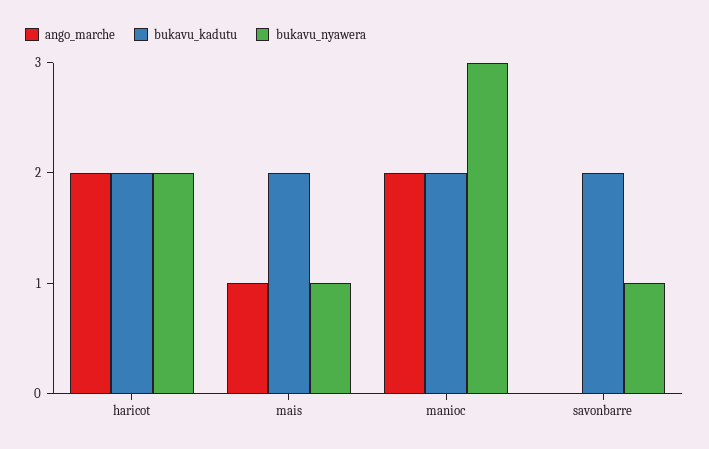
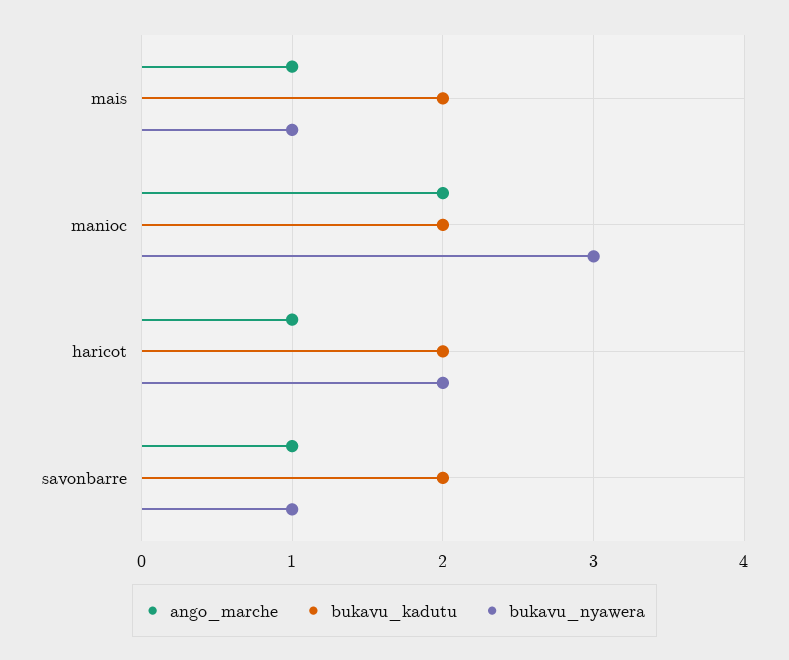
  {
    "ango_marche": {
-     "haricot": 2,
+     "haricot": 1,
      "mais": 1,
      "manioc": 2,
-     "savonbarre": 0
+     "savonbarre": 1
    },
    "bukavu_kadutu": {
      "haricot": 2,
      "mais": 2,
      "manioc": 2,
      "savonbarre": 2
    },
    "bukavu_nyawera": {
      "haricot": 2,
      "mais": 1,
      "manioc": 3,
      "savonbarre": 1
    }
  }

